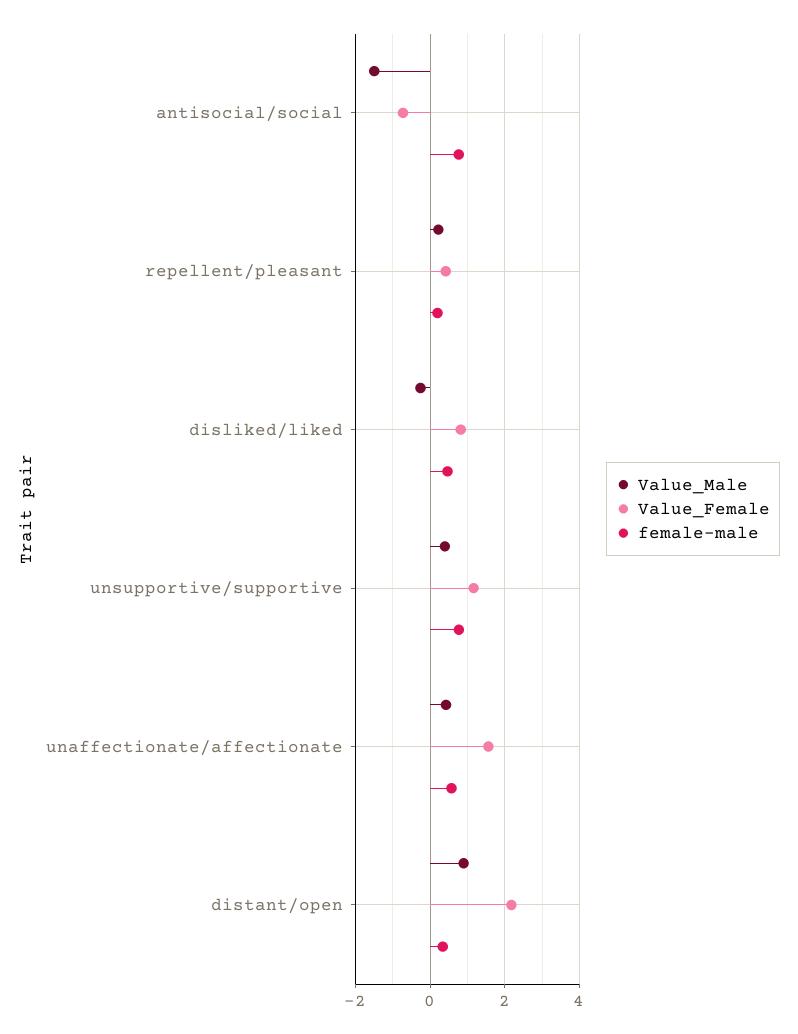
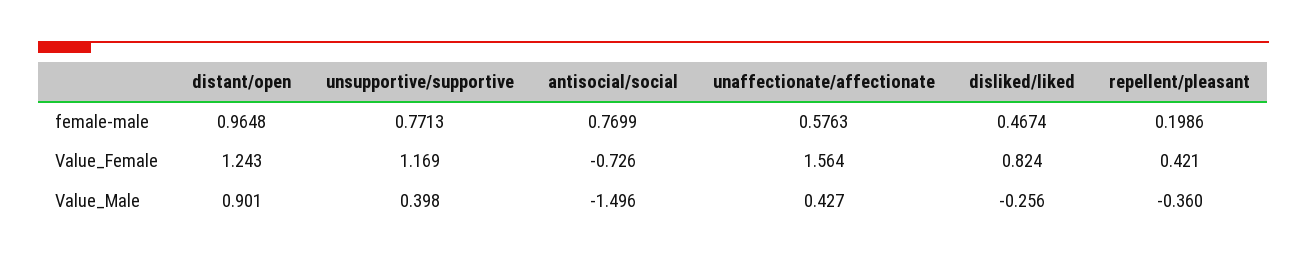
  {
    "Value_Male": {
      "antisocial/social": -1.496,
-     "repellent/pleasant": 0.2,
+     "repellent/pleasant": -0.36,
      "disliked/liked": -0.256,
      "unsupportive/supportive": 0.398,
      "unaffectionate/affectionate": 0.427,
      "distant/open": 0.901
    },
    "Value_Female": {
      "antisocial/social": -0.726,
      "repellent/pleasant": 0.421,
      "disliked/liked": 0.824,
      "unsupportive/supportive": 1.169,
      "unaffectionate/affectionate": 1.564,
-     "distant/open": 2.2
+     "distant/open": 1.243
    },
    "female-male": {
      "antisocial/social": 0.7699,
      "repellent/pleasant": 0.1986,
      "disliked/liked": 0.4674,
      "unsupportive/supportive": 0.7713,
      "unaffectionate/affectionate": 0.5763,
-     "distant/open": 0.4
+     "distant/open": 0.9648
    }
  }

